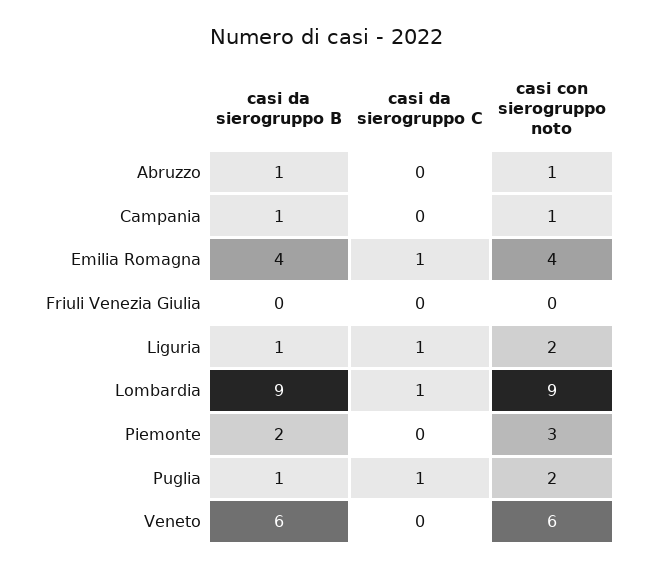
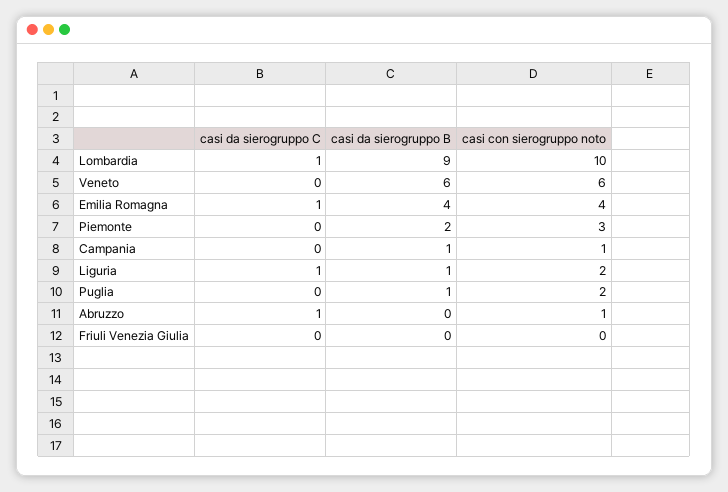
  {
    "casi da sierogruppo B": {
-     "Abruzzo": 1,
+     "Abruzzo": 0,
      "Campania": 1,
      "Emilia Romagna": 4,
      "Friuli Venezia Giulia": 0,
      "Liguria": 1,
      "Lombardia": 9,
      "Piemonte": 2,
      "Puglia": 1,
      "Veneto": 6
    },
    "casi da sierogruppo C": {
-     "Abruzzo": 0,
+     "Abruzzo": 1,
      "Campania": 0,
      "Emilia Romagna": 1,
      "Friuli Venezia Giulia": 0,
      "Liguria": 1,
      "Lombardia": 1,
      "Piemonte": 0,
-     "Puglia": 1,
+     "Puglia": 0,
      "Veneto": 0
    },
    "casi con sierogruppo noto": {
      "Abruzzo": 1,
      "Campania": 1,
      "Emilia Romagna": 4,
      "Friuli Venezia Giulia": 0,
      "Liguria": 2,
-     "Lombardia": 9,
+     "Lombardia": 10,
      "Piemonte": 3,
      "Puglia": 2,
      "Veneto": 6
    }
  }

